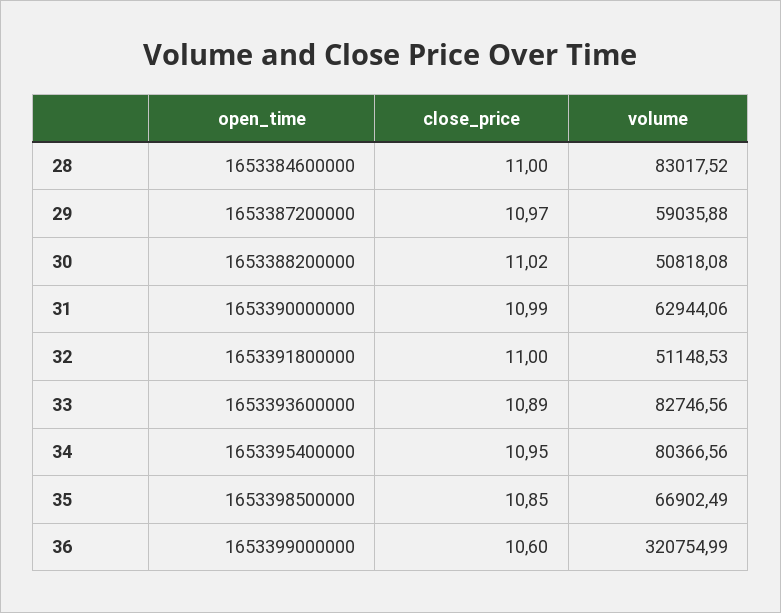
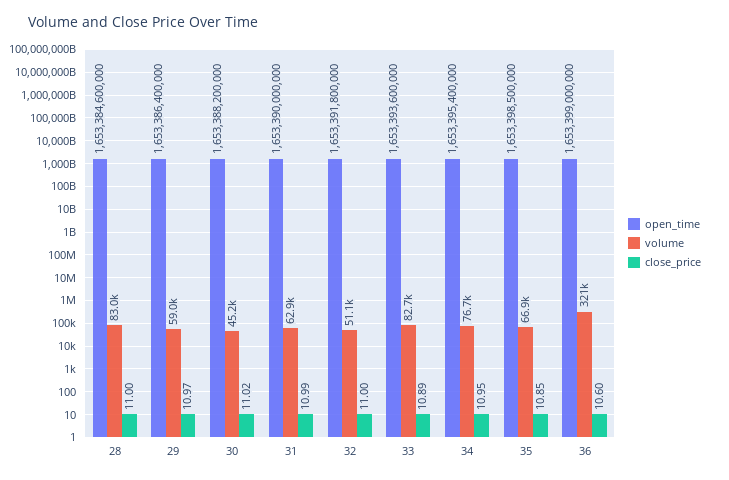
  {
    "open_time": {
      "28": 1653384600000,
-     "29": 1653387200000,
+     "29": 1653386400000,
      "30": 1653388200000,
      "31": 1653390000000,
      "32": 1653391800000,
      "33": 1653393600000,
      "34": 1653395400000,
      "35": 1653398500000,
      "36": 1653399000000
    },
    "close_price": {
      "28": 11,
      "29": 10.97,
      "30": 11.02,
      "31": 10.99,
      "32": 11,
      "33": 10.89,
      "34": 10.95,
      "35": 10.85,
      "36": 10.6
    },
    "volume": {
      "28": 83017.52,
      "29": 59035.88,
-     "30": 50818.08,
+     "30": 45200,
      "31": 62944.06,
      "32": 51148.53,
      "33": 82746.56,
-     "34": 80366.56,
+     "34": 76700,
      "35": 66902.49,
      "36": 320754.99
    }
  }

